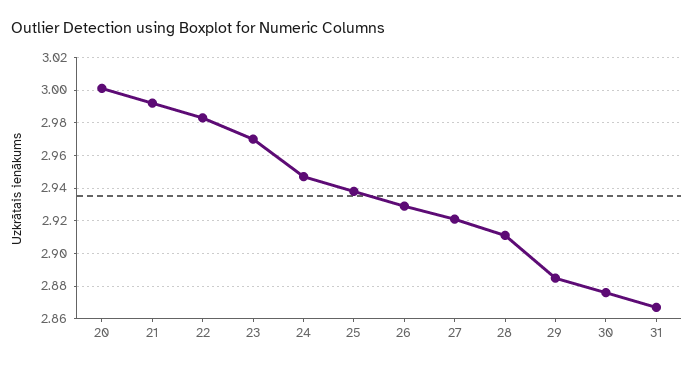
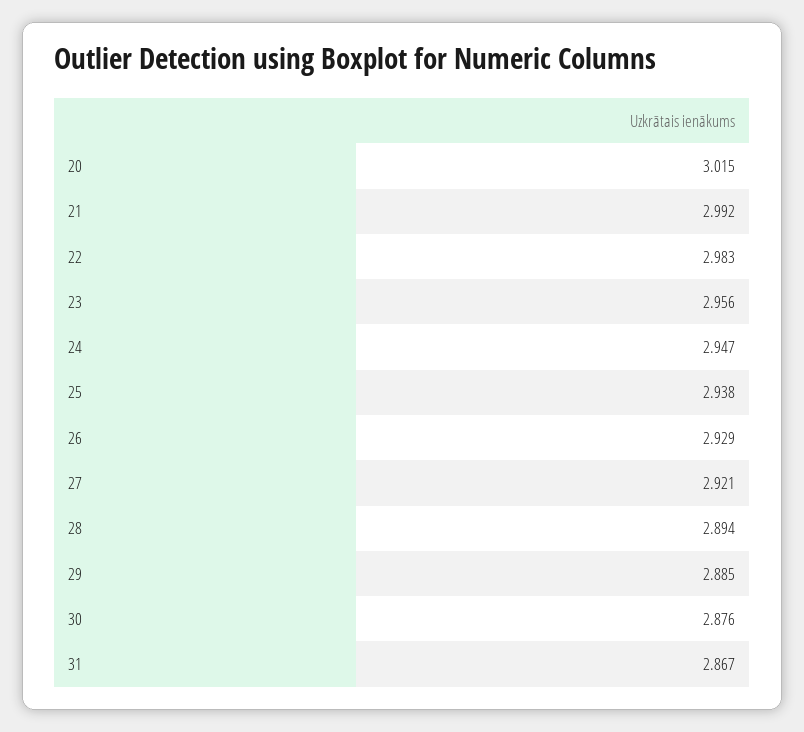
  {
-   "20": 3,
+   "20": 3.015,
    "21": 2.992,
    "22": 2.983,
-   "23": 2.97,
+   "23": 2.956,
    "24": 2.947,
    "25": 2.938,
    "26": 2.929,
    "27": 2.921,
-   "28": 2.91,
+   "28": 2.894,
    "29": 2.885,
    "30": 2.876,
    "31": 2.867
  }

